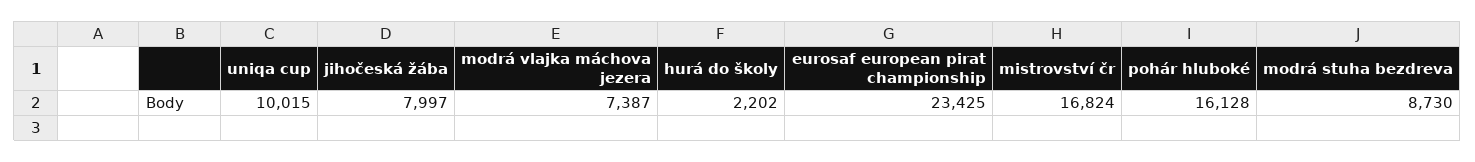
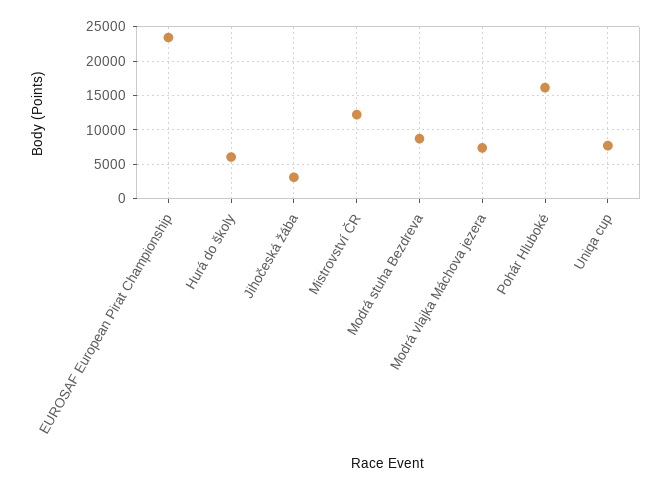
  {
-   "uniqa cup": 10015,
+   "uniqa cup": 8000,
-   "jihočeská žába": 7997,
+   "jihočeská žába": 3000,
    "modrá vlajka máchova jezera": 7387,
-   "hurá do školy": 2202,
+   "hurá do školy": 6000,
    "eurosaf european pirat championship": 23425,
-   "mistrovství čr": 16824,
+   "mistrovství čr": 12000,
    "pohár hluboké": 16128,
    "modrá stuha bezdreva": 8730
  }

